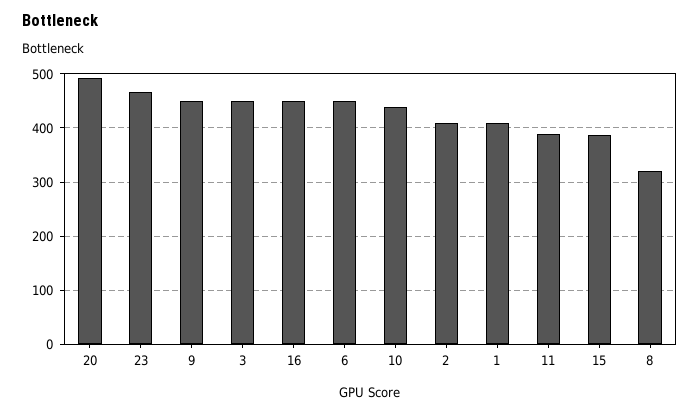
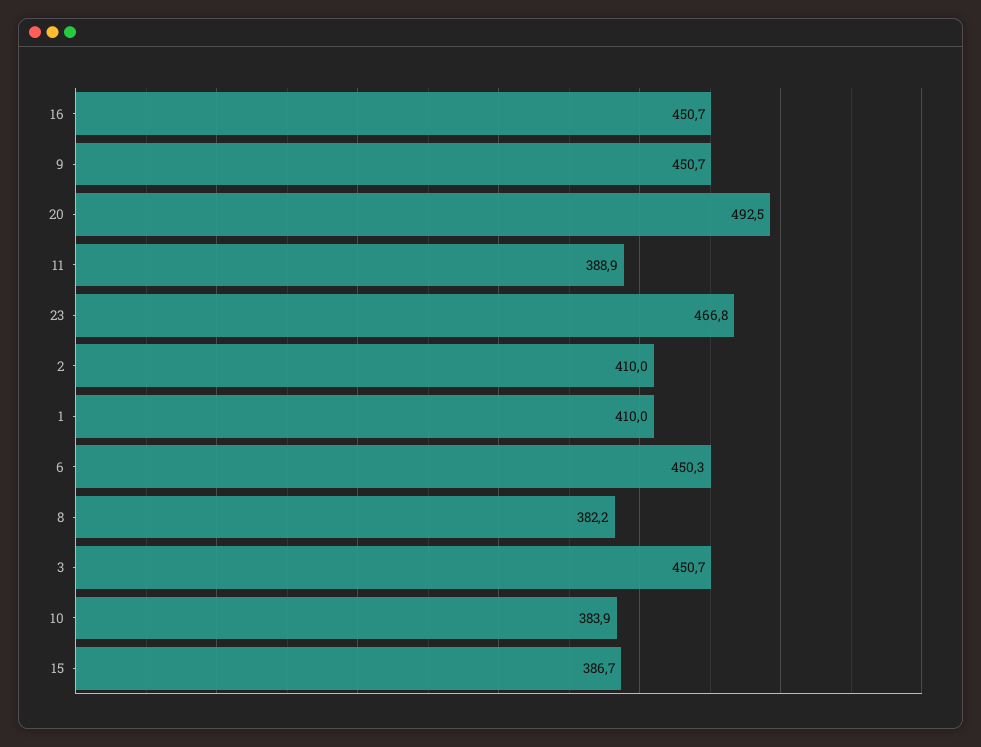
  {
    "20": 492.5,
    "23": 466.8,
    "9": 450.7,
    "3": 450.7,
    "16": 450.7,
    "6": 450.3,
-   "10": 440,
+   "10": 383.9,
    "2": 410,
    "1": 410,
    "11": 388.9,
    "15": 386.7,
-   "8": 320
+   "8": 382.2
  }

